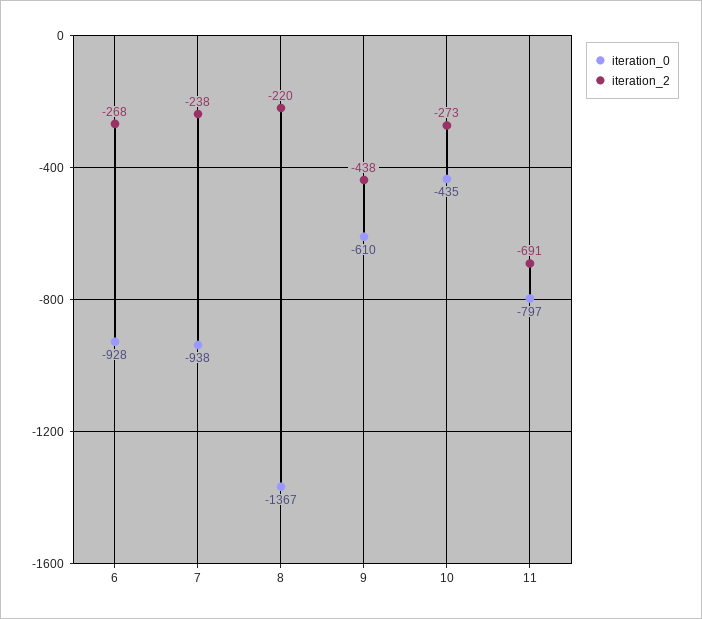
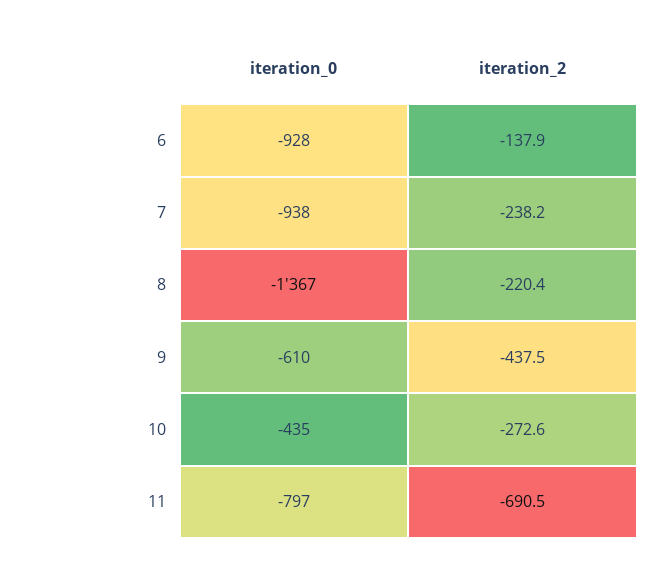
  {
    "iteration_0": {
      "6": -928,
      "7": -938,
      "8": -1367,
      "9": -610,
      "10": -435,
      "11": -797
    },
    "iteration_2": {
-     "6": -268,
+     "6": -137.9,
      "7": -238.2,
      "8": -220.4,
      "9": -437.5,
      "10": -272.6,
      "11": -690.5
    }
  }

